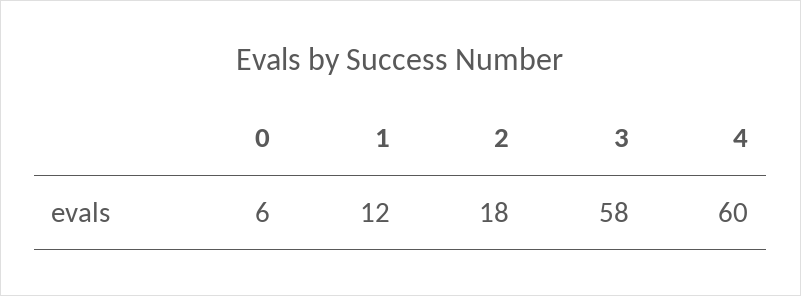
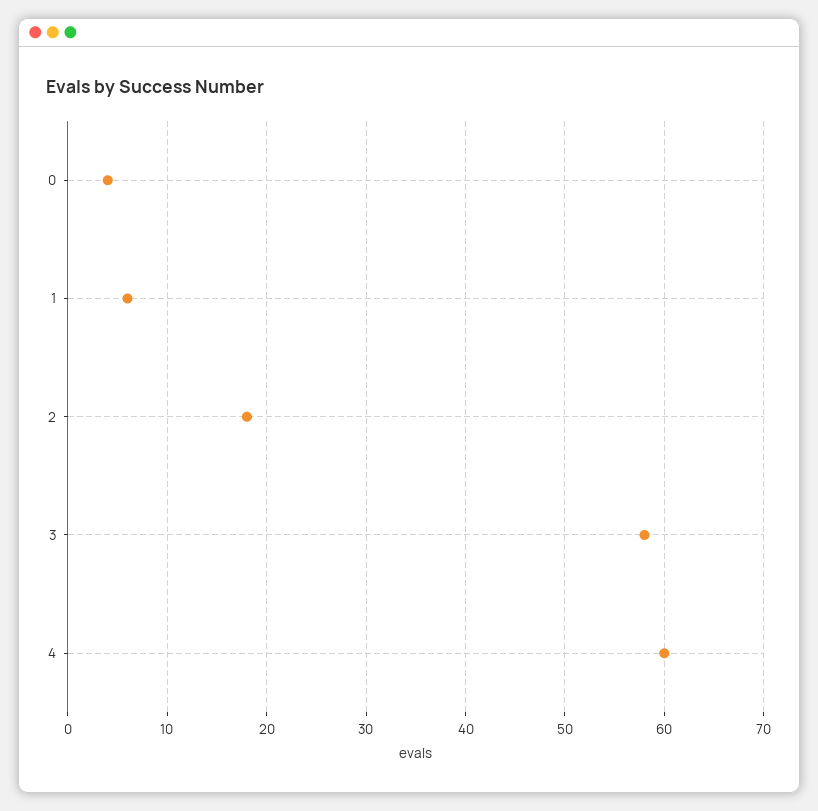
  {
-   "0": 6,
+   "0": 4,
-   "1": 12,
+   "1": 6,
    "2": 18,
    "3": 58,
    "4": 60
  }

